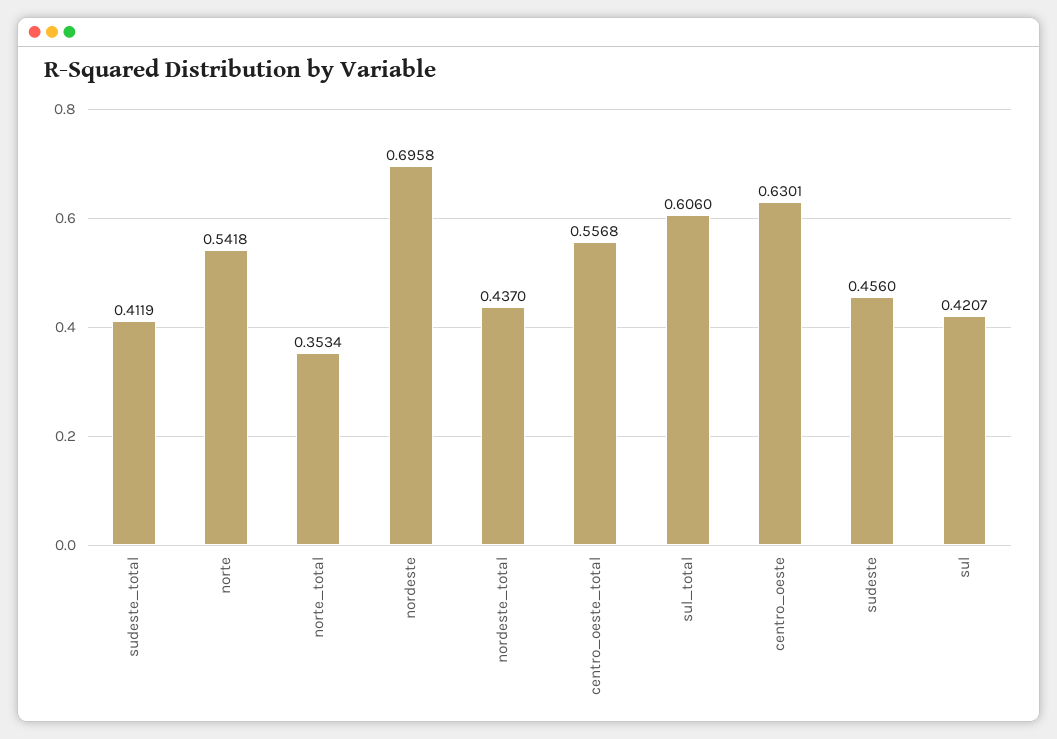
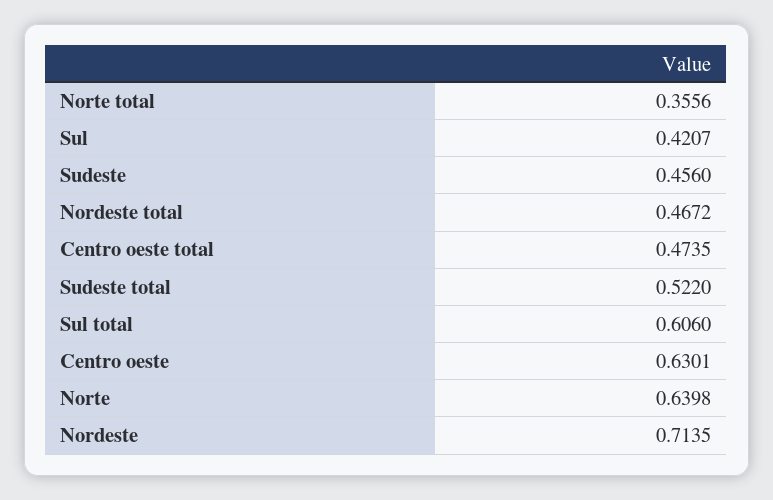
  {
-   "sudeste_total": 0.4119,
+   "sudeste_total": 0.522,
-   "norte": 0.5418,
+   "norte": 0.6398,
-   "norte_total": 0.3534,
+   "norte_total": 0.3556,
-   "nordeste": 0.6958,
+   "nordeste": 0.7135,
-   "nordeste_total": 0.437,
+   "nordeste_total": 0.4672,
-   "centro_oeste_total": 0.5568,
+   "centro_oeste_total": 0.4735,
    "sul_total": 0.606,
    "centro_oeste": 0.6301,
    "sudeste": 0.456,
    "sul": 0.4207
  }

